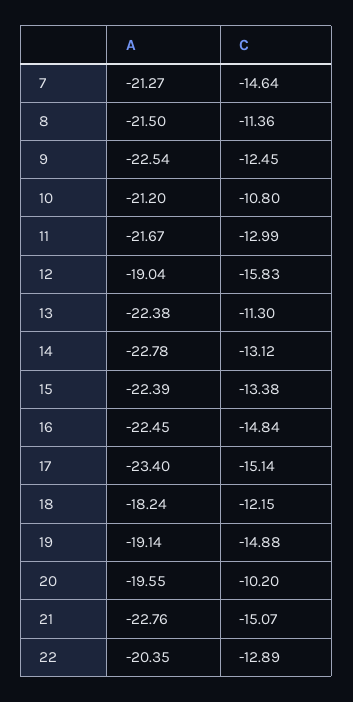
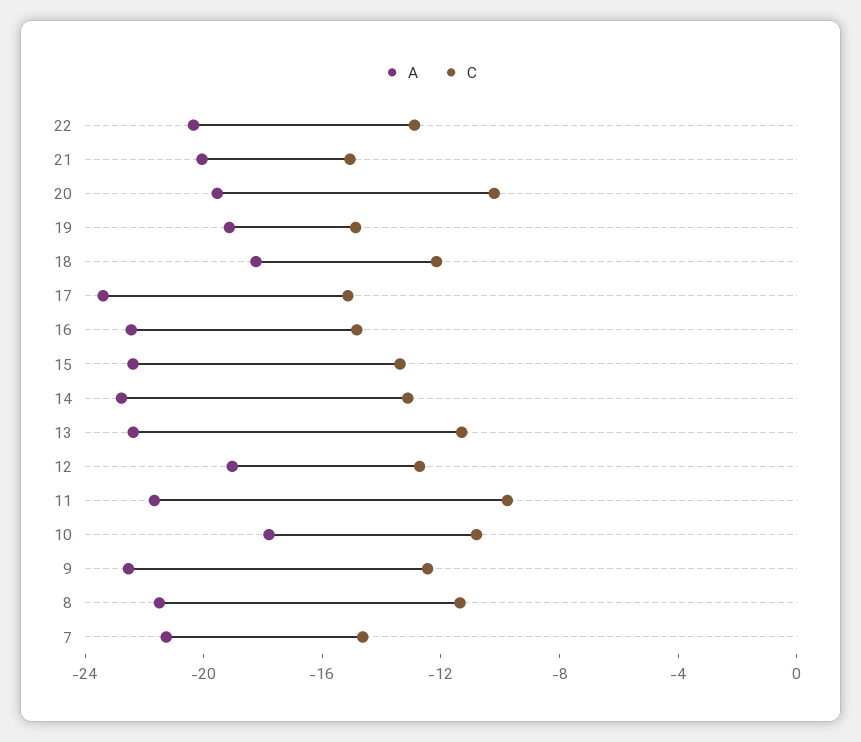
  {
    "A": {
      "7": -21.27,
      "8": -21.5,
      "9": -22.54,
-     "10": -21.2,
+     "10": -18,
      "11": -21.67,
      "12": -19.04,
      "13": -22.38,
      "14": -22.78,
      "15": -22.39,
      "16": -22.45,
      "17": -23.4,
      "18": -18.24,
      "19": -19.14,
      "20": -19.55,
-     "21": -22.76,
+     "21": -20,
      "22": -20.35
    },
    "C": {
      "7": -14.64,
      "8": -11.36,
      "9": -12.45,
      "10": -10.8,
-     "11": -12.99,
+     "11": -10,
-     "12": -15.83,
+     "12": -13,
      "13": -11.3,
      "14": -13.12,
      "15": -13.38,
      "16": -14.84,
      "17": -15.14,
      "18": -12.15,
      "19": -14.88,
      "20": -10.2,
      "21": -15.07,
      "22": -12.89
    }
  }

